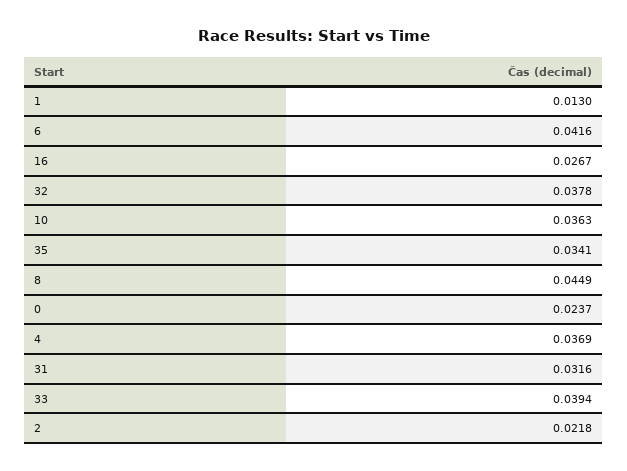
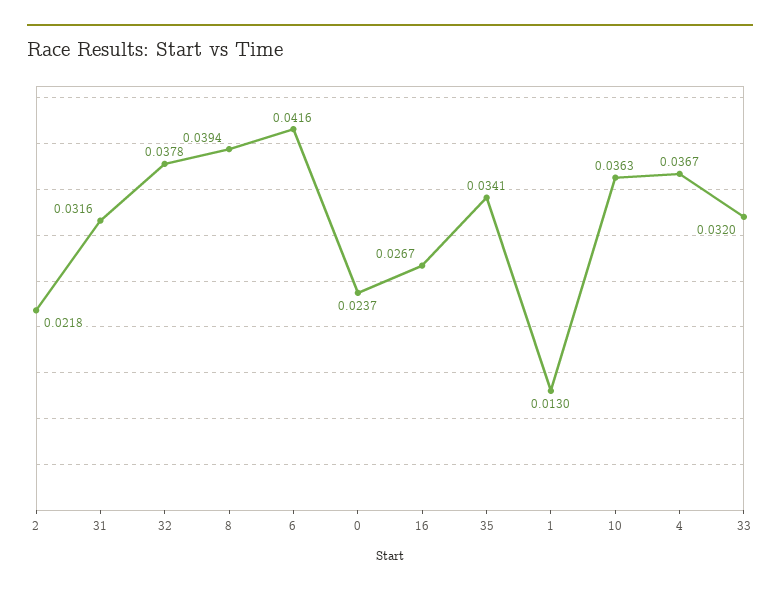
  {
    "1": 0.013,
    "6": 0.0416,
    "16": 0.0267,
    "32": 0.0378,
    "10": 0.0363,
    "35": 0.0341,
-   "8": 0.0449,
+   "8": 0.0394,
    "0": 0.0237,
-   "4": 0.0369,
+   "4": 0.0367,
    "31": 0.0316,
-   "33": 0.0394,
+   "33": 0.032,
    "2": 0.0218
  }

